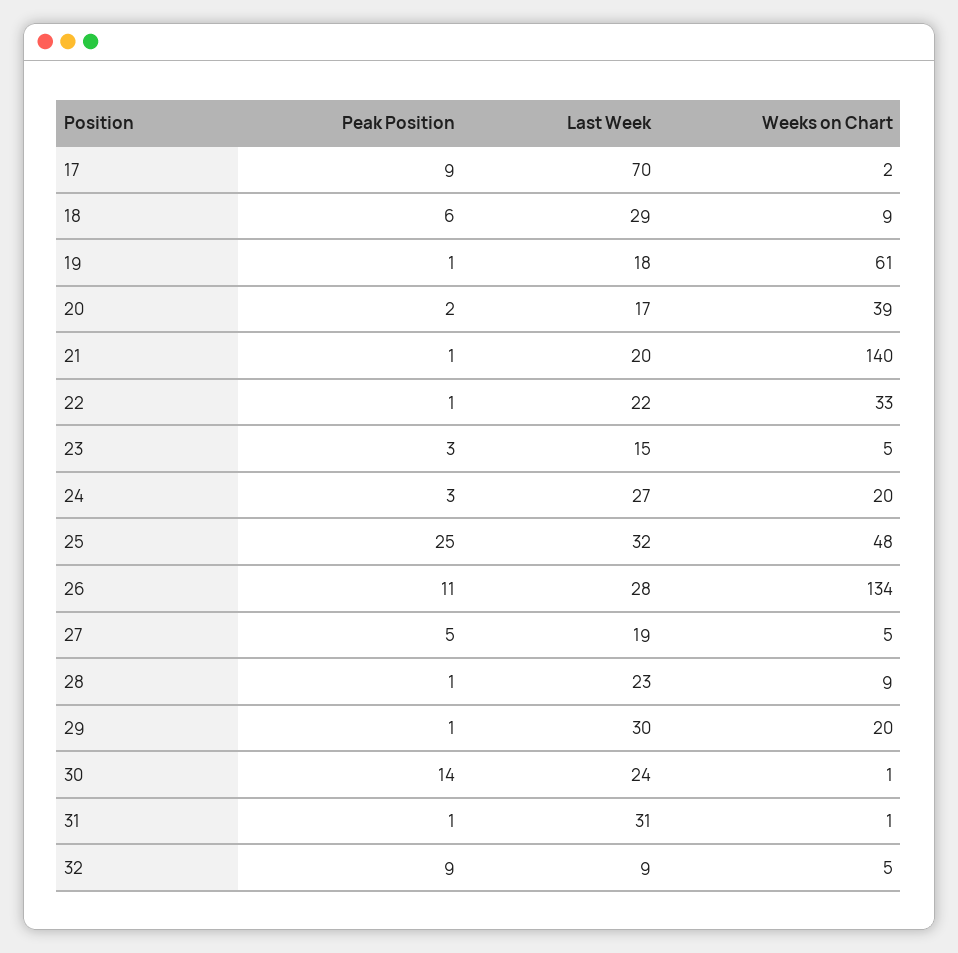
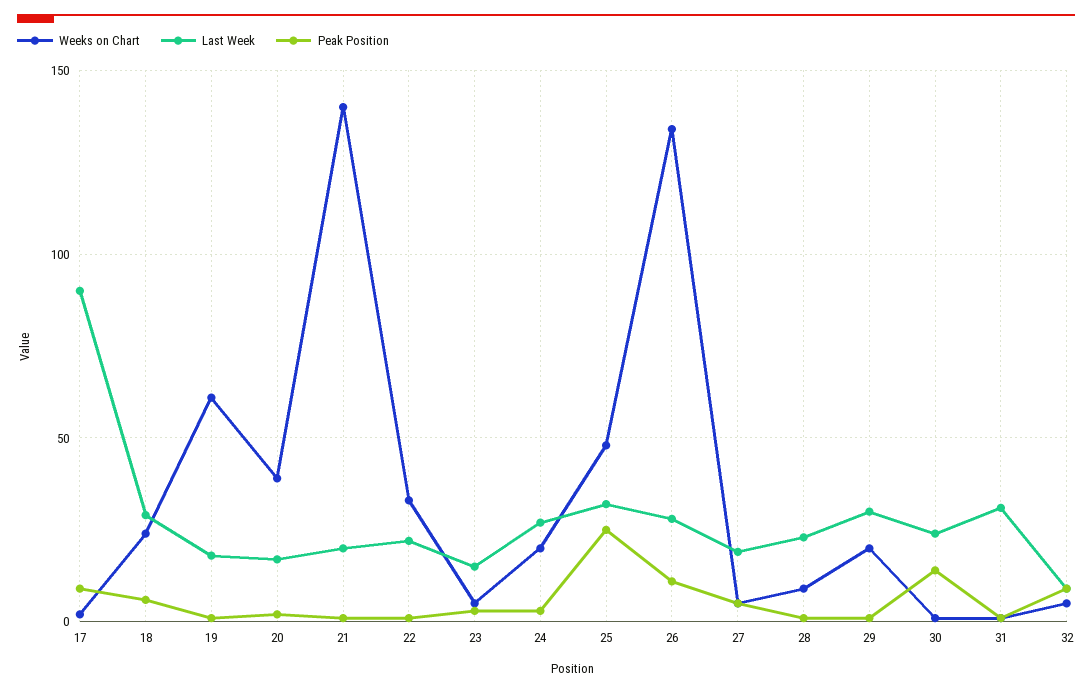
  {
    "Peak Position": {
      "17": 9,
      "18": 6,
      "19": 1,
      "20": 2,
      "21": 1,
      "22": 1,
      "23": 3,
      "24": 3,
      "25": 25,
      "26": 11,
      "27": 5,
      "28": 1,
      "29": 1,
      "30": 14,
      "31": 1,
      "32": 9
    },
    "Last Week": {
-     "17": 70,
+     "17": 90,
      "18": 29,
      "19": 18,
      "20": 17,
      "21": 20,
      "22": 22,
      "23": 15,
      "24": 27,
      "25": 32,
      "26": 28,
      "27": 19,
      "28": 23,
      "29": 30,
      "30": 24,
      "31": 31,
      "32": 9
    },
    "Weeks on Chart": {
      "17": 2,
-     "18": 9,
+     "18": 25,
      "19": 61,
      "20": 39,
      "21": 140,
      "22": 33,
      "23": 5,
      "24": 20,
      "25": 48,
      "26": 134,
      "27": 5,
      "28": 9,
      "29": 20,
      "30": 1,
      "31": 1,
      "32": 5
    }
  }

